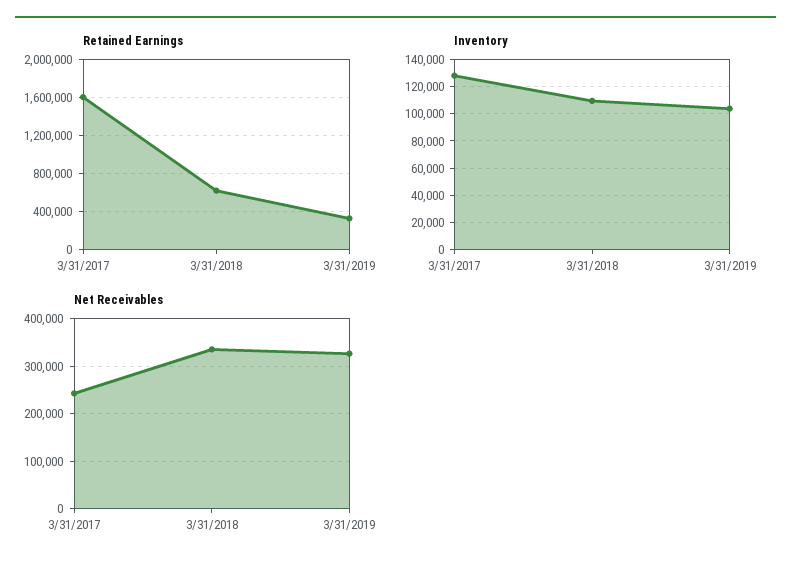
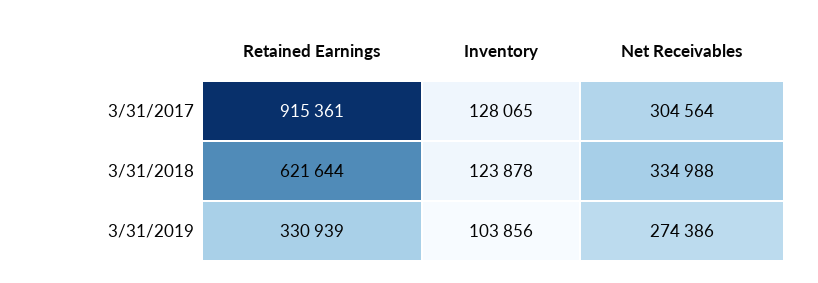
  {
    "Retained Earnings": {
-     "3/31/2017": 1600000,
+     "3/31/2017": 915361,
      "3/31/2018": 621644,
      "3/31/2019": 330939
    },
    "Inventory": {
      "3/31/2017": 128065,
-     "3/31/2018": 110000,
+     "3/31/2018": 123878,
      "3/31/2019": 103856
    },
    "Net Receivables": {
-     "3/31/2017": 240000,
+     "3/31/2017": 304564,
      "3/31/2018": 334988,
-     "3/31/2019": 320000
+     "3/31/2019": 274386
    }
  }

